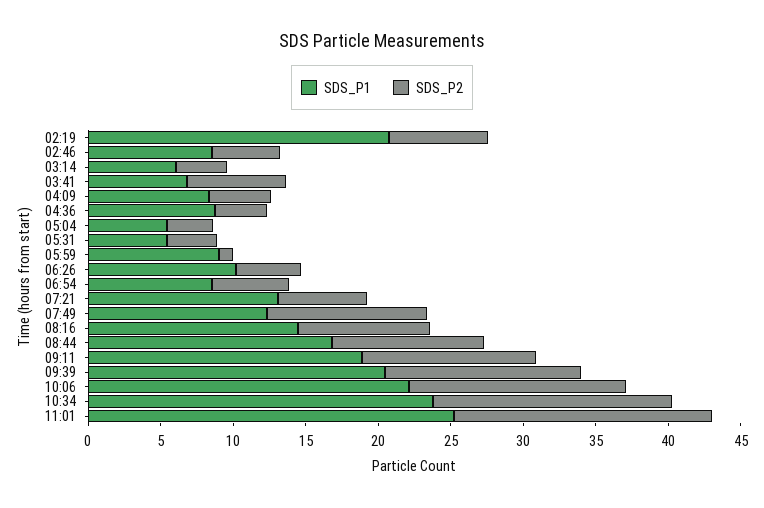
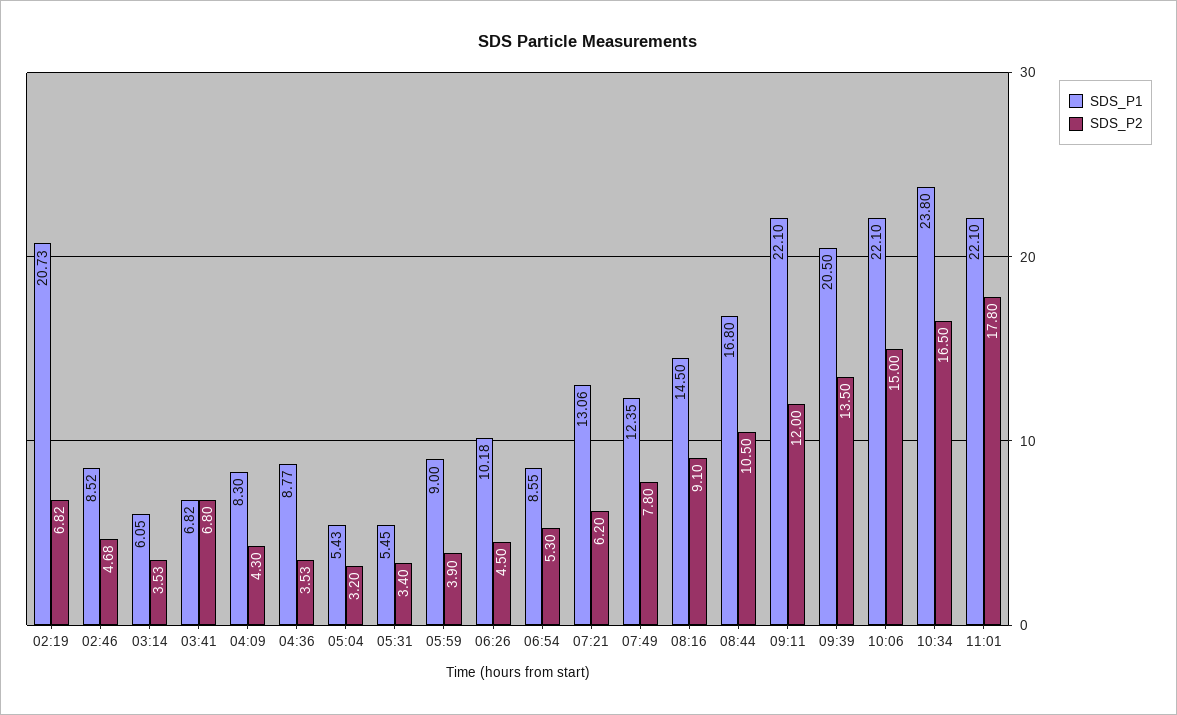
  {
    "SDS_P1": {
      "02:19": 20.73,
      "02:46": 8.52,
      "03:14": 6.05,
      "03:41": 6.82,
      "04:09": 8.3,
      "04:36": 8.77,
      "05:04": 5.43,
      "05:31": 5.45,
      "05:59": 9,
      "06:26": 10.18,
      "06:54": 8.55,
      "07:21": 13.06,
      "07:49": 12.35,
      "08:16": 14.5,
      "08:44": 16.8,
-     "09:11": 19,
+     "09:11": 22.1,
      "09:39": 20.5,
      "10:06": 22.1,
      "10:34": 23.8,
-     "11:01": 25
+     "11:01": 22.1
    },
    "SDS_P2": {
      "02:19": 6.82,
      "02:46": 4.68,
      "03:14": 3.53,
      "03:41": 6.8,
      "04:09": 4.3,
      "04:36": 3.53,
      "05:04": 3.2,
      "05:31": 3.4,
-     "05:59": 1,
+     "05:59": 3.9,
      "06:26": 4.5,
      "06:54": 5.3,
      "07:21": 6.2,
-     "07:49": 11,
+     "07:49": 7.8,
      "08:16": 9.1,
      "08:44": 10.5,
      "09:11": 12,
      "09:39": 13.5,
      "10:06": 15,
      "10:34": 16.5,
      "11:01": 17.8
    }
  }

